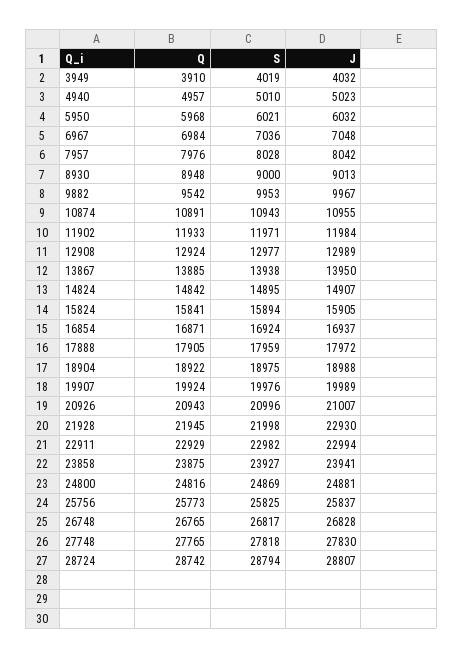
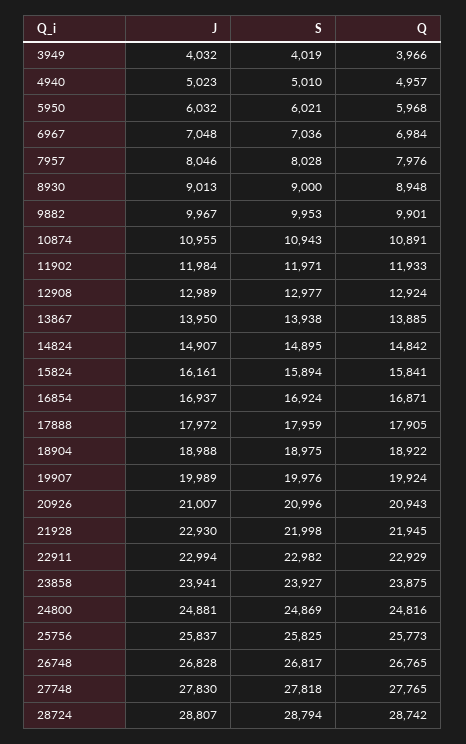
  {
    "Q": {
-     "3949": 3910,
+     "3949": 3966,
      "4940": 4957,
      "5950": 5968,
      "6967": 6984,
      "7957": 7976,
      "8930": 8948,
-     "9882": 9542,
+     "9882": 9901,
      "10874": 10891,
      "11902": 11933,
      "12908": 12924,
      "13867": 13885,
      "14824": 14842,
      "15824": 15841,
      "16854": 16871,
      "17888": 17905,
      "18904": 18922,
      "19907": 19924,
      "20926": 20943,
      "21928": 21945,
      "22911": 22929,
      "23858": 23875,
      "24800": 24816,
      "25756": 25773,
      "26748": 26765,
      "27748": 27765,
      "28724": 28742
    },
    "S": {
      "3949": 4019,
      "4940": 5010,
      "5950": 6021,
      "6967": 7036,
      "7957": 8028,
      "8930": 9000,
      "9882": 9953,
      "10874": 10943,
      "11902": 11971,
      "12908": 12977,
      "13867": 13938,
      "14824": 14895,
      "15824": 15894,
      "16854": 16924,
      "17888": 17959,
      "18904": 18975,
      "19907": 19976,
      "20926": 20996,
      "21928": 21998,
      "22911": 22982,
      "23858": 23927,
      "24800": 24869,
      "25756": 25825,
      "26748": 26817,
      "27748": 27818,
      "28724": 28794
    },
    "J": {
      "3949": 4032,
      "4940": 5023,
      "5950": 6032,
      "6967": 7048,
-     "7957": 8042,
+     "7957": 8046,
      "8930": 9013,
      "9882": 9967,
      "10874": 10955,
      "11902": 11984,
      "12908": 12989,
      "13867": 13950,
      "14824": 14907,
-     "15824": 15905,
+     "15824": 16161,
      "16854": 16937,
      "17888": 17972,
      "18904": 18988,
      "19907": 19989,
      "20926": 21007,
      "21928": 22930,
      "22911": 22994,
      "23858": 23941,
      "24800": 24881,
      "25756": 25837,
      "26748": 26828,
      "27748": 27830,
      "28724": 28807
    }
  }

